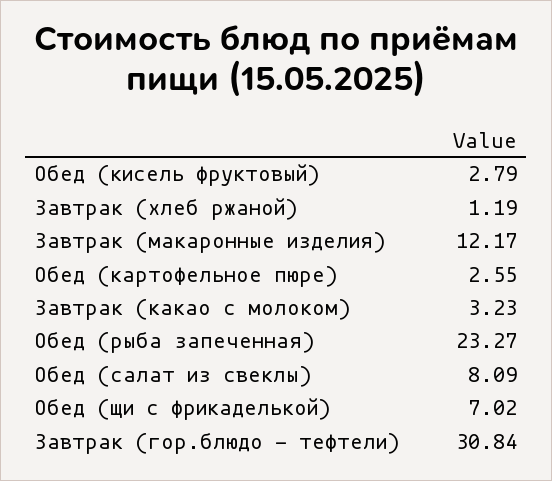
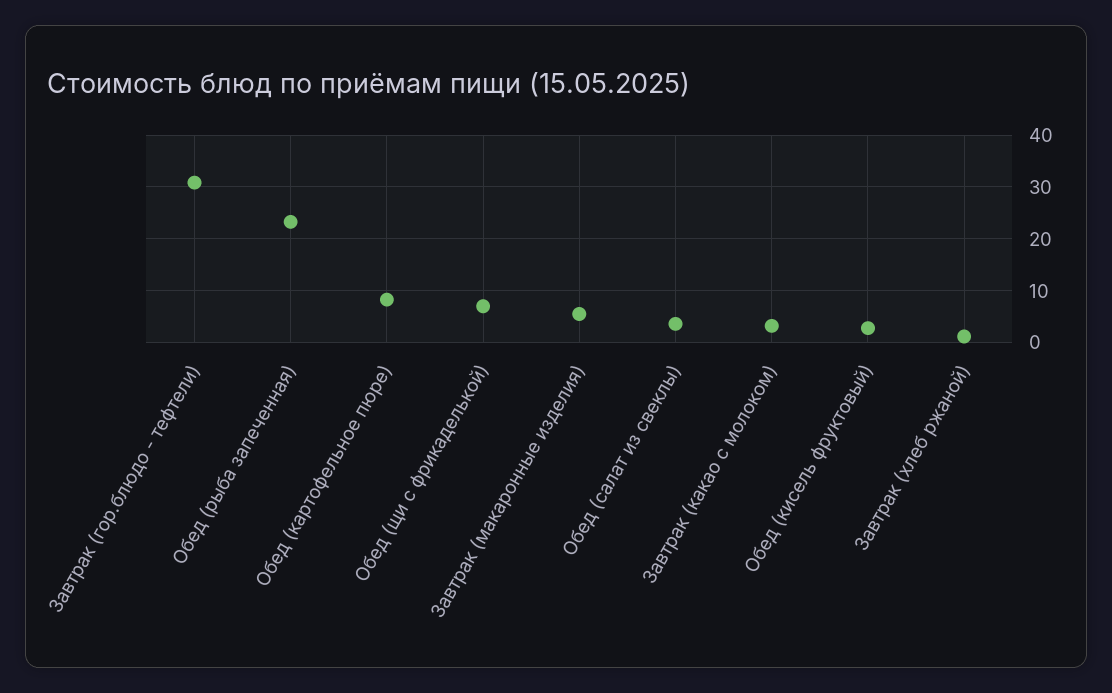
  {
    "Обед (кисель фруктовый)": 2.79,
    "Завтрак (хлеб ржаной)": 1.19,
-   "Завтрак (макаронные изделия)": 12.17,
+   "Завтрак (макаронные изделия)": 6,
-   "Обед (картофельное пюре)": 2.55,
+   "Обед (картофельное пюре)": 8,
    "Завтрак (какао с молоком)": 3.23,
    "Обед (рыба запеченная)": 23.27,
-   "Обед (салат из свеклы)": 8.09,
+   "Обед (салат из свеклы)": 4,
    "Обед (щи с фрикаделькой)": 7.02,
    "Завтрак (гор.блюдо - тефтели)": 30.84
  }

